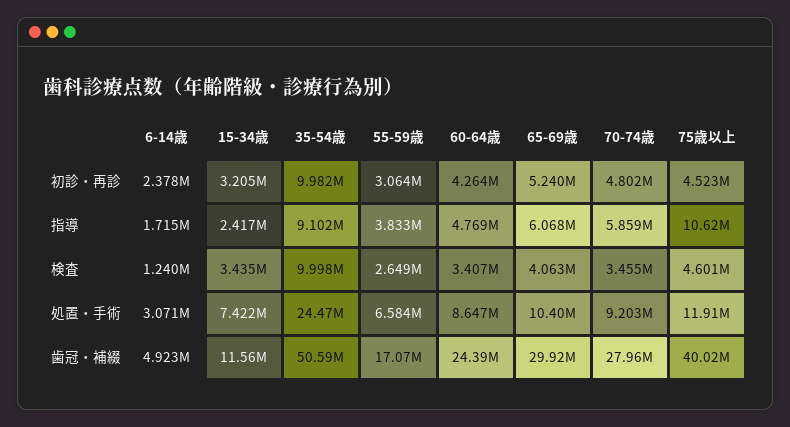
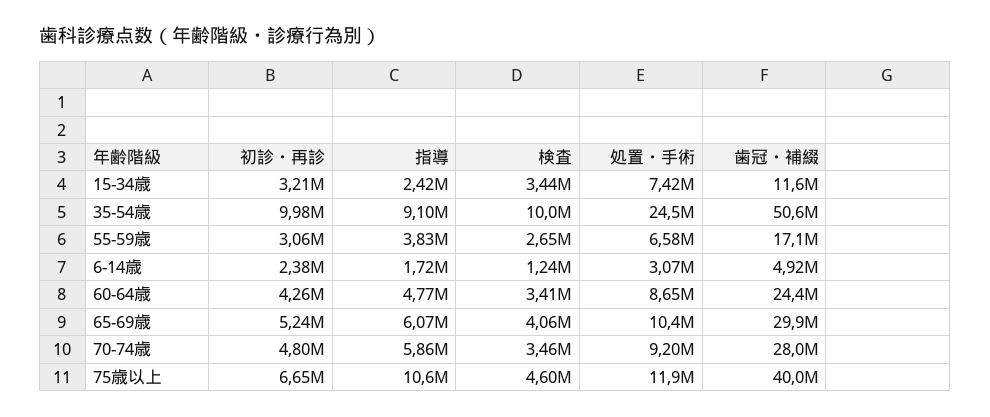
  {
    "6-14歳": {
      "初診・再診": 2378000,
      "指導": 1715000,
      "検査": 1240000,
      "処置・手術": 3071000,
      "歯冠・補綴": 4923000
    },
    "15-34歳": {
      "初診・再診": 3205000,
      "指導": 2417000,
      "検査": 3435000,
      "処置・手術": 7422000,
      "歯冠・補綴": 11560000
    },
    "35-54歳": {
      "初診・再診": 9982000,
      "指導": 9102000,
      "検査": 9998000,
      "処置・手術": 24470000,
      "歯冠・補綴": 50590000
    },
    "55-59歳": {
      "初診・再診": 3064000,
      "指導": 3833000,
      "検査": 2649000,
      "処置・手術": 6584000,
      "歯冠・補綴": 17070000
    },
    "60-64歳": {
      "初診・再診": 4264000,
      "指導": 4769000,
      "検査": 3407000,
      "処置・手術": 8647000,
      "歯冠・補綴": 24390000
    },
    "65-69歳": {
      "初診・再診": 5240000,
      "指導": 6068000,
      "検査": 4063000,
      "処置・手術": 10400000,
      "歯冠・補綴": 29920000
    },
    "70-74歳": {
      "初診・再診": 4802000,
      "指導": 5859000,
      "検査": 3455000,
      "処置・手術": 9203000,
      "歯冠・補綴": 27960000
    },
    "75歳以上": {
-     "初診・再診": 4523000,
+     "初診・再診": 6650000,
      "指導": 10620000,
      "検査": 4601000,
      "処置・手術": 11910000,
      "歯冠・補綴": 40020000
    }
  }

